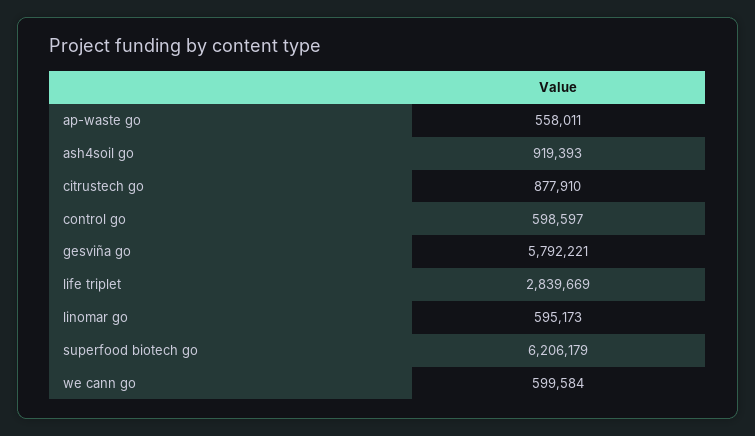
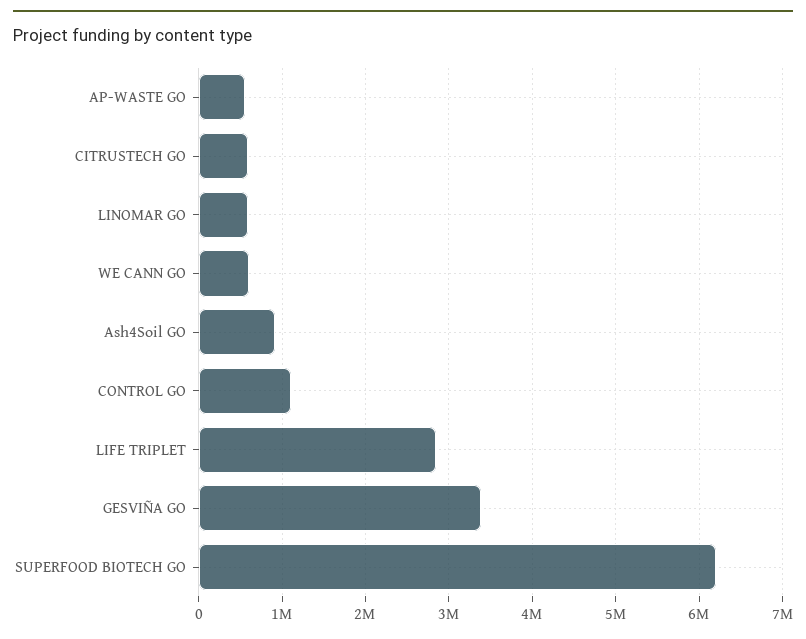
  {
    "ap-waste go": 558011,
    "ash4soil go": 919393,
-   "citrustech go": 877910,
+   "citrustech go": 600000,
-   "control go": 598597,
+   "control go": 1100000,
-   "gesviña go": 5792221,
+   "gesviña go": 3400000,
    "life triplet": 2839669,
    "linomar go": 595173,
    "superfood biotech go": 6206179,
    "we cann go": 599584
  }

